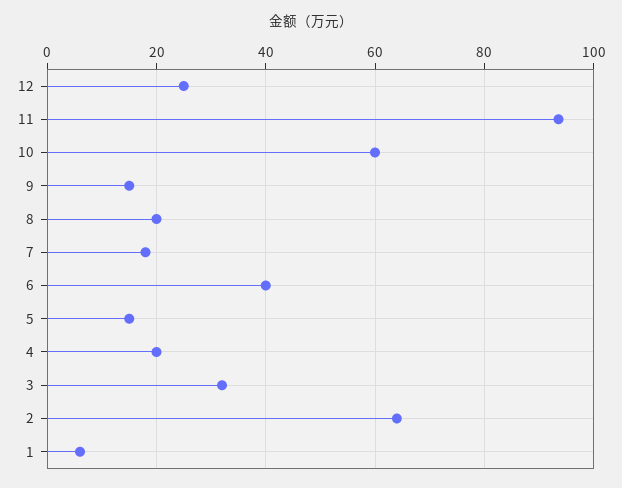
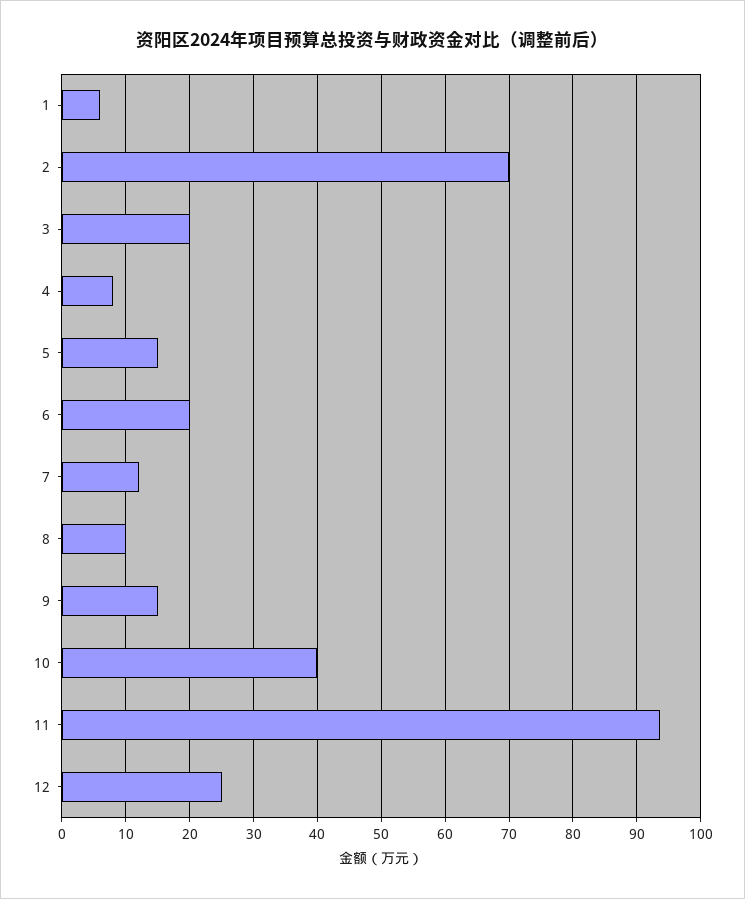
  {
    "12": 25,
    "11": 94,
-   "10": 60,
+   "10": 40,
    "9": 15,
-   "8": 20,
+   "8": 10,
-   "7": 18,
+   "7": 12,
-   "6": 40,
+   "6": 20,
    "5": 15,
-   "4": 20,
+   "4": 8,
-   "3": 32,
+   "3": 20,
-   "2": 64,
+   "2": 70,
    "1": 6
  }

